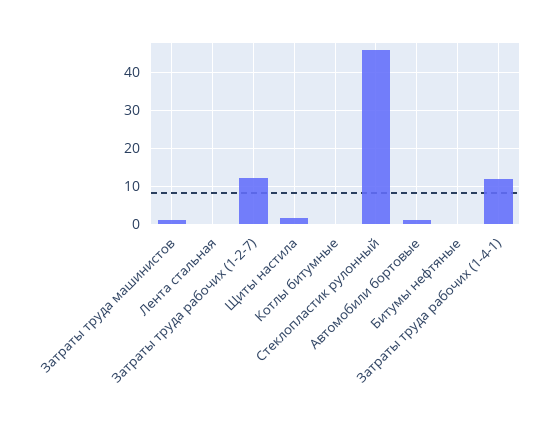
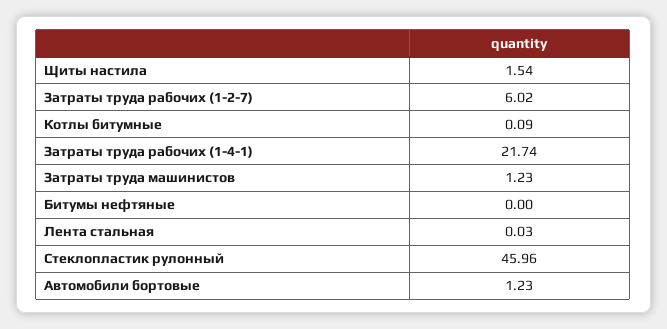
  {
    "Затраты труда машинистов": 1.23,
    "Лента стальная": 0.03,
-   "Затраты труда рабочих (1-2-7)": 12,
+   "Затраты труда рабочих (1-2-7)": 6.02,
    "Щиты настила": 1.54,
    "Котлы битумные": 0.09,
    "Стеклопластик рулонный": 45.96,
    "Автомобили бортовые": 1.23,
    "Битумы нефтяные": 0,
-   "Затраты труда рабочих (1-4-1)": 12
+   "Затраты труда рабочих (1-4-1)": 21.74
  }

